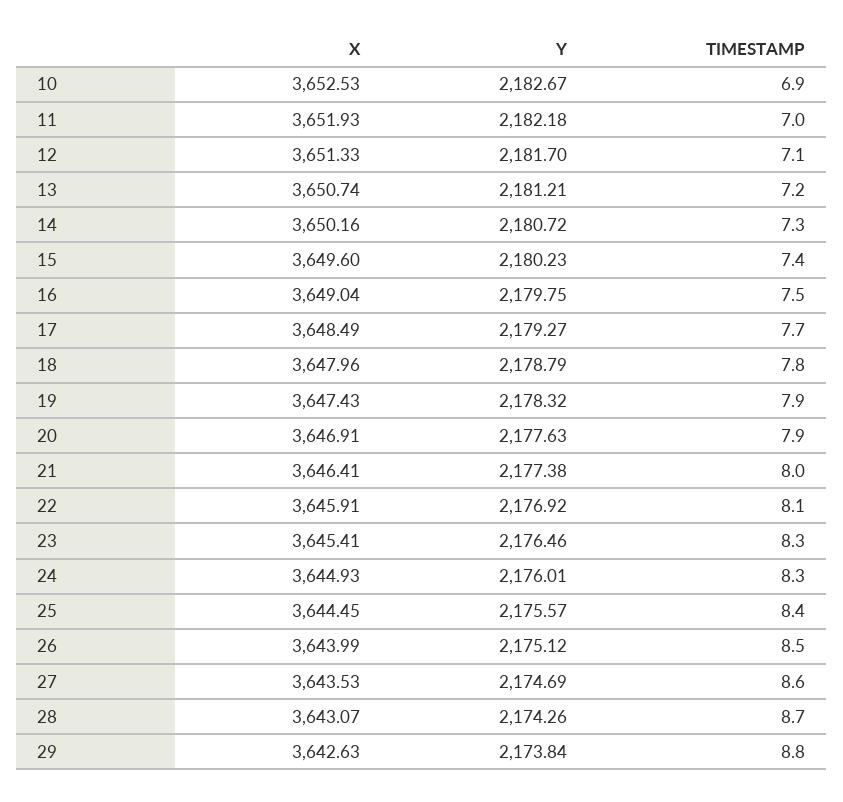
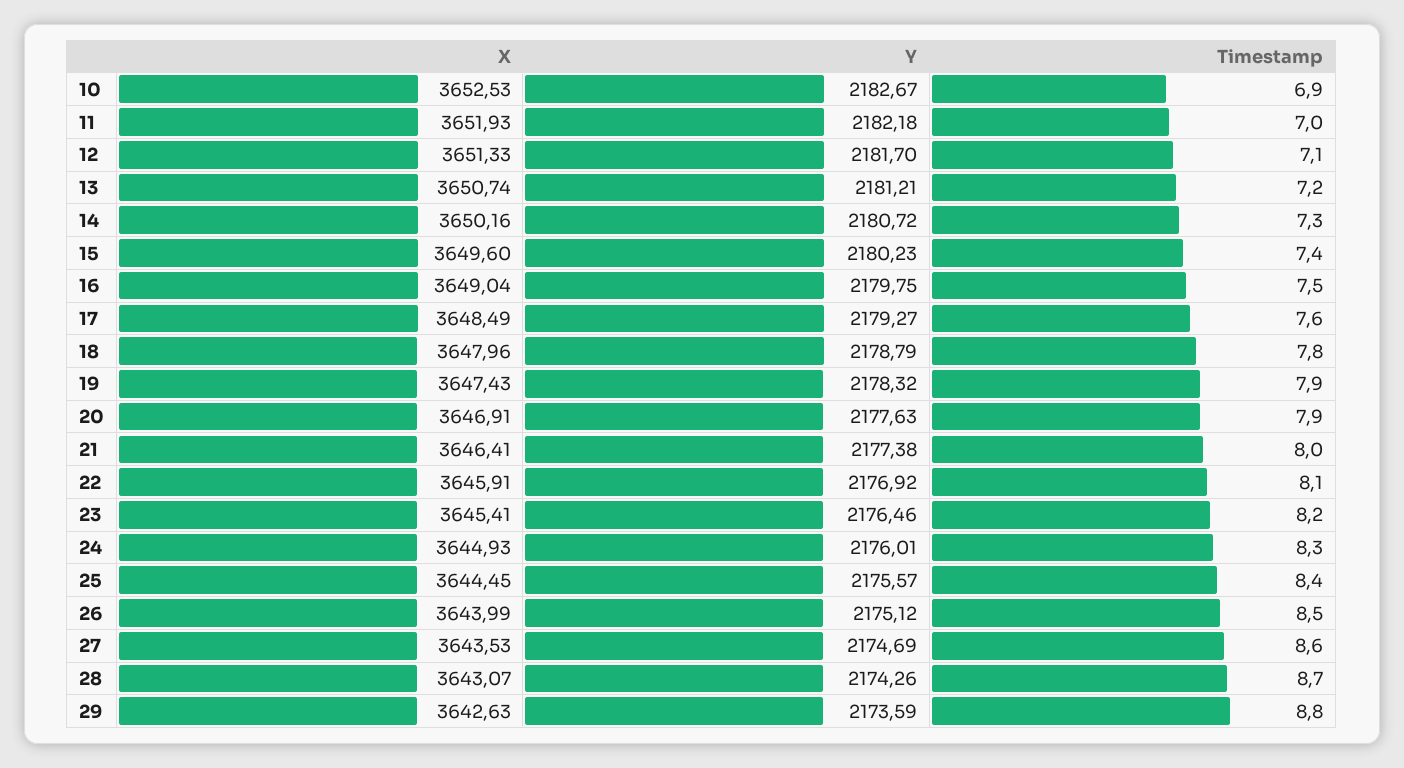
  {
    "X": {
      "10": 3652.53,
      "11": 3651.93,
      "12": 3651.33,
      "13": 3650.74,
      "14": 3650.16,
      "15": 3649.6,
      "16": 3649.04,
      "17": 3648.49,
      "18": 3647.96,
      "19": 3647.43,
      "20": 3646.91,
      "21": 3646.41,
      "22": 3645.91,
      "23": 3645.41,
      "24": 3644.93,
      "25": 3644.45,
      "26": 3643.99,
      "27": 3643.53,
      "28": 3643.07,
      "29": 3642.63
    },
    "Y": {
      "10": 2182.67,
      "11": 2182.18,
      "12": 2181.7,
      "13": 2181.21,
      "14": 2180.72,
      "15": 2180.23,
      "16": 2179.75,
      "17": 2179.27,
      "18": 2178.79,
      "19": 2178.32,
      "20": 2177.63,
      "21": 2177.38,
      "22": 2176.92,
      "23": 2176.46,
      "24": 2176.01,
      "25": 2175.57,
      "26": 2175.12,
      "27": 2174.69,
      "28": 2174.26,
-     "29": 2173.84
+     "29": 2173.59
    },
    "TIMESTAMP": {
      "10": 6.9,
      "11": 7,
      "12": 7.1,
      "13": 7.2,
      "14": 7.3,
      "15": 7.4,
      "16": 7.5,
-     "17": 7.7,
+     "17": 7.6,
      "18": 7.8,
      "19": 7.9,
      "20": 7.9,
      "21": 8,
      "22": 8.1,
-     "23": 8.3,
+     "23": 8.2,
      "24": 8.3,
      "25": 8.4,
      "26": 8.5,
      "27": 8.6,
      "28": 8.7,
      "29": 8.8
    }
  }

